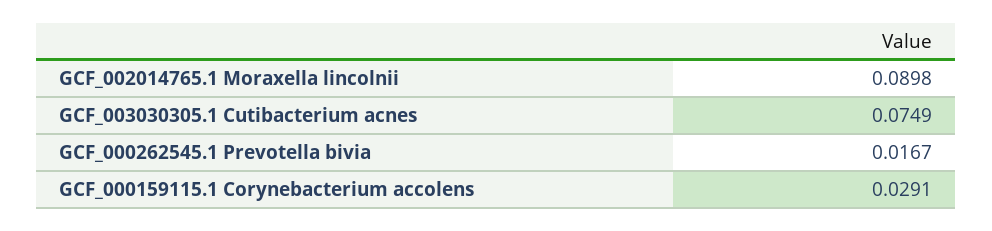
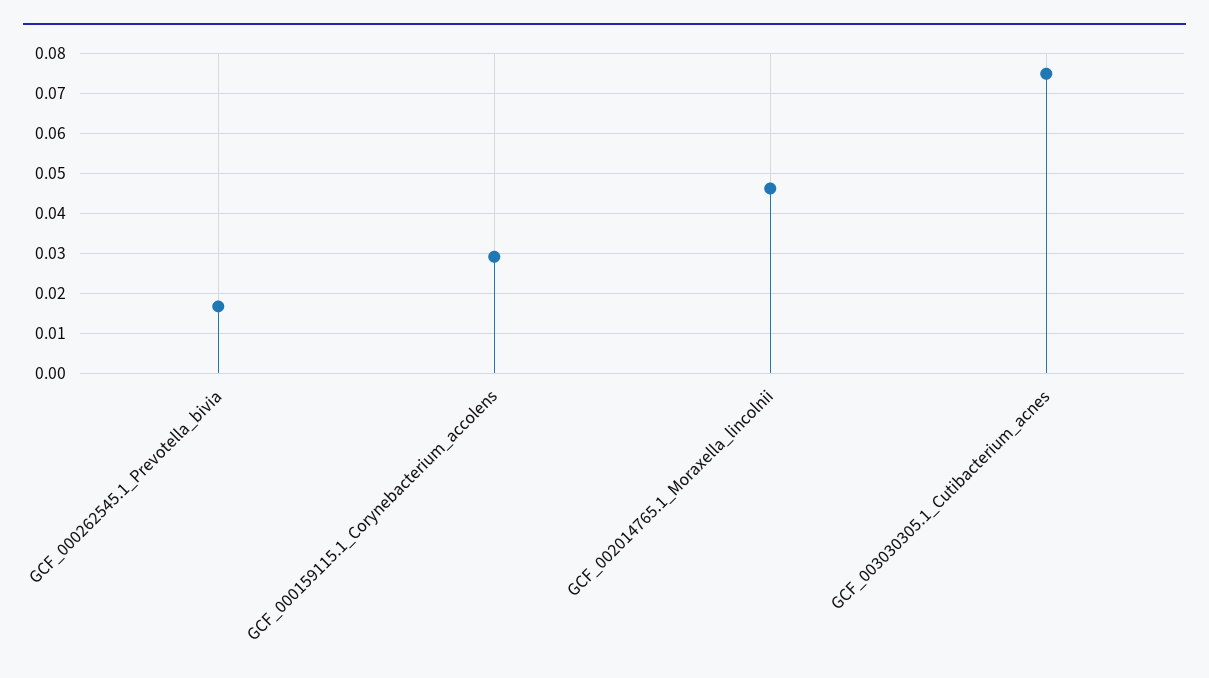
  {
-   "GCF_002014765.1 Moraxella lincolnii": 0.0898,
+   "GCF_002014765.1 Moraxella lincolnii": 0.046,
    "GCF_003030305.1 Cutibacterium acnes": 0.0749,
    "GCF_000262545.1 Prevotella bivia": 0.0167,
    "GCF_000159115.1 Corynebacterium accolens": 0.0291
  }

